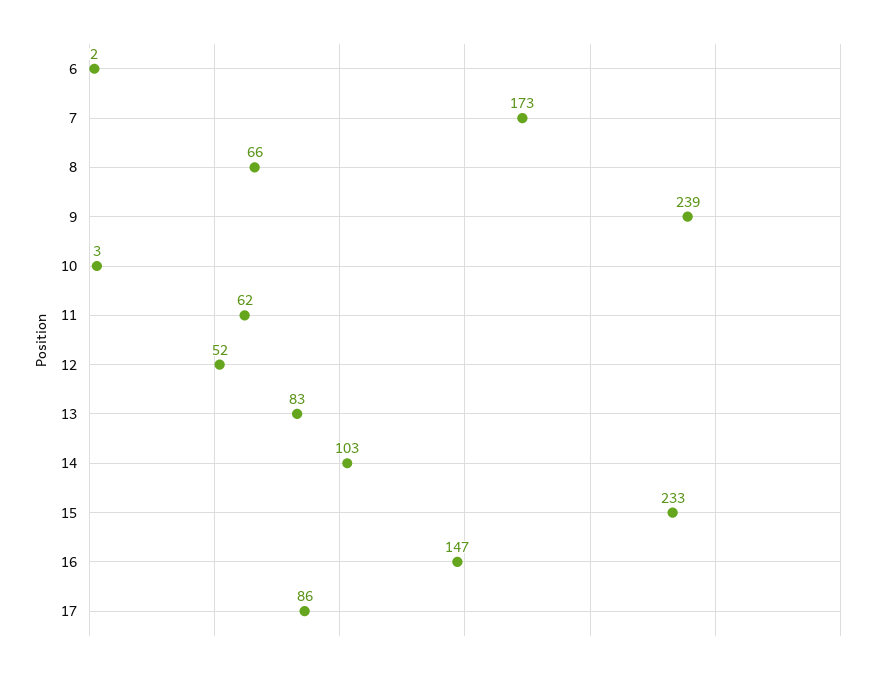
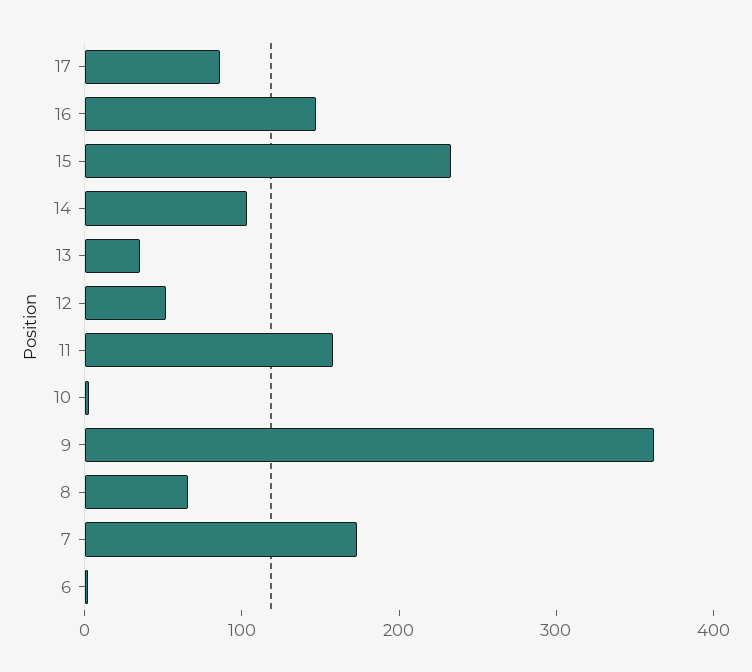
  {
    "6": 2,
    "7": 173,
    "8": 66,
-   "9": 239,
+   "9": 360,
    "10": 3,
-   "11": 62,
+   "11": 160,
    "12": 52,
-   "13": 83,
+   "13": 40,
    "14": 103,
    "15": 233,
    "16": 147,
    "17": 86
  }

